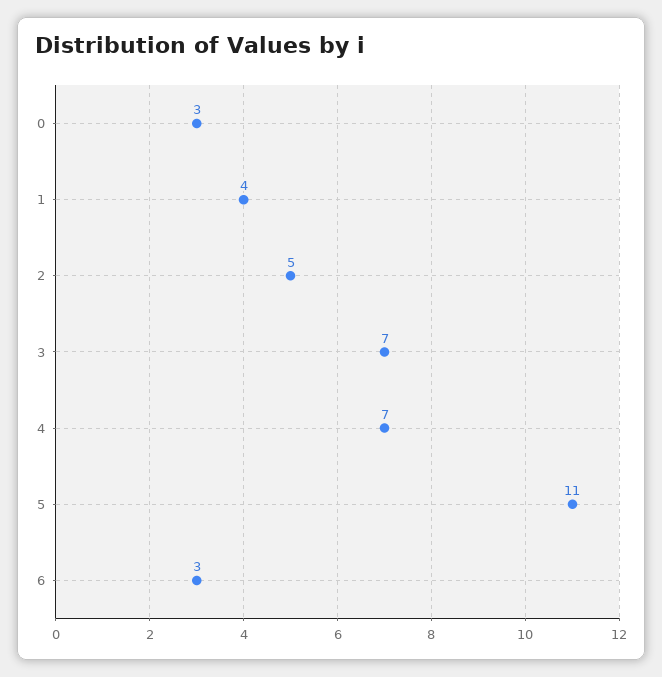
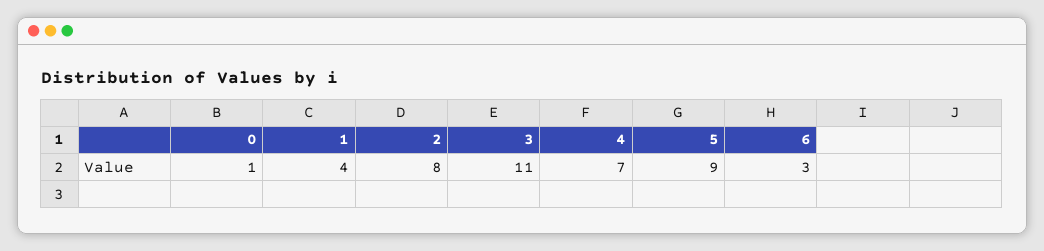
  {
-   "0": 3,
+   "0": 1,
    "1": 4,
-   "2": 5,
+   "2": 8,
-   "3": 7,
+   "3": 11,
    "4": 7,
-   "5": 11,
+   "5": 9,
    "6": 3
  }

